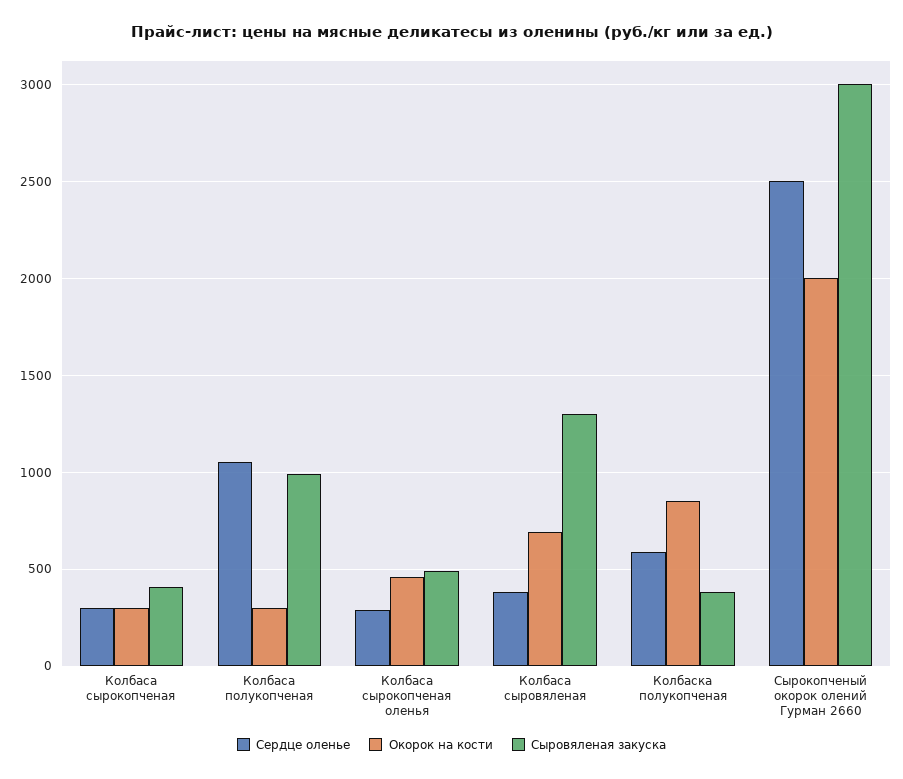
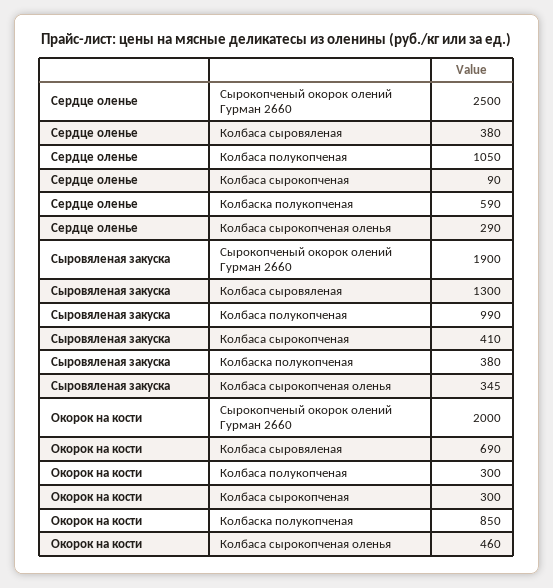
  {
    "Сердце оленье": {
-     "Колбаса сырокопченая": 300,
+     "Колбаса сырокопченая": 90,
      "Колбаса полукопченая": 1050,
      "Колбаса сырокопченая оленья": 290,
      "Колбаса сыровяленая": 380,
      "Колбаска полукопченая": 590,
      "Сырокопченый окорок олений Гурман 2660": 2500
    },
    "Окорок на кости": {
      "Колбаса сырокопченая": 300,
      "Колбаса полукопченая": 300,
      "Колбаса сырокопченая оленья": 460,
      "Колбаса сыровяленая": 690,
      "Колбаска полукопченая": 850,
      "Сырокопченый окорок олений Гурман 2660": 2000
    },
    "Сыровяленая закуска": {
      "Колбаса сырокопченая": 410,
      "Колбаса полукопченая": 990,
-     "Колбаса сырокопченая оленья": 500,
+     "Колбаса сырокопченая оленья": 345,
      "Колбаса сыровяленая": 1300,
      "Колбаска полукопченая": 380,
-     "Сырокопченый окорок олений Гурман 2660": 3000
+     "Сырокопченый окорок олений Гурман 2660": 1900
    }
  }

